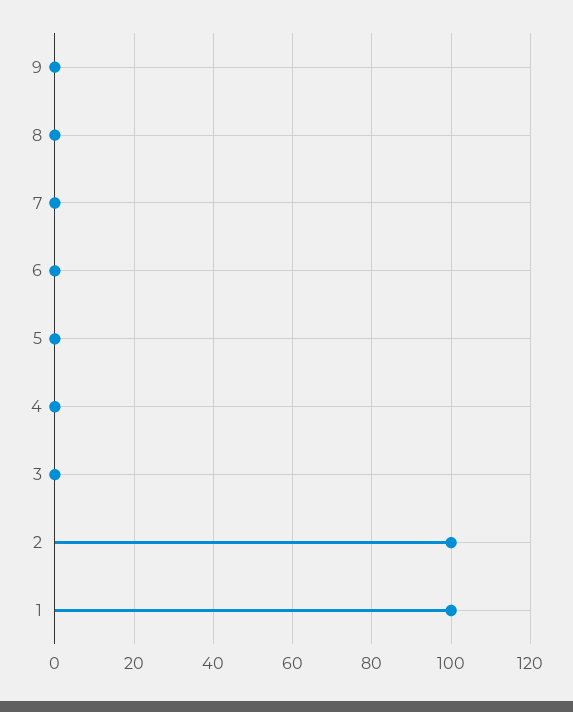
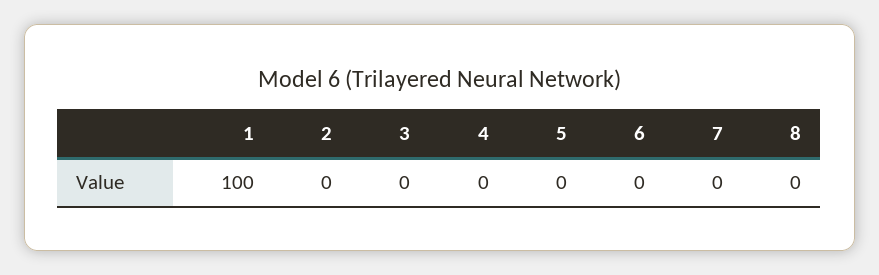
  {
-   "9": 0,
    "8": 0,
    "7": 0,
    "6": 0,
    "5": 0,
    "4": 0,
    "3": 0,
-   "2": 100,
+   "2": 0,
    "1": 100
  }

